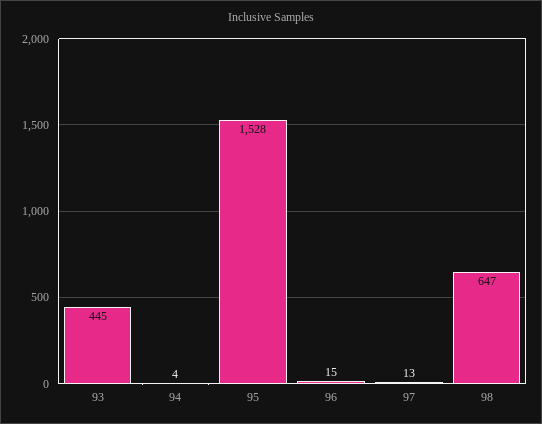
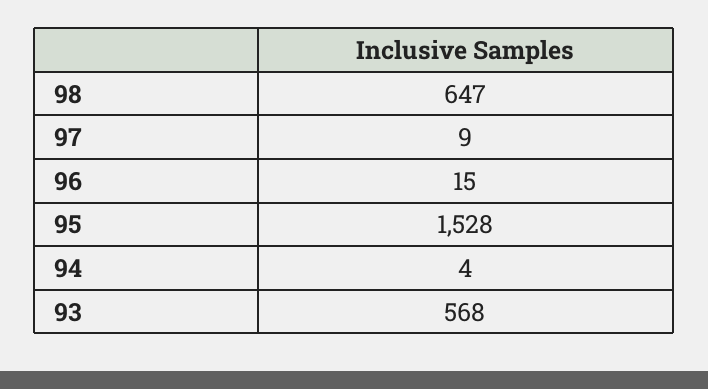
  {
-   "93": 445,
+   "93": 568,
    "94": 4,
    "95": 1528,
    "96": 15,
-   "97": 13,
+   "97": 9,
    "98": 647
  }

